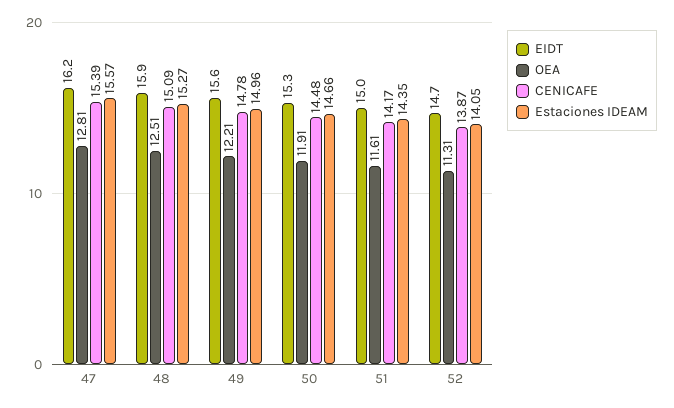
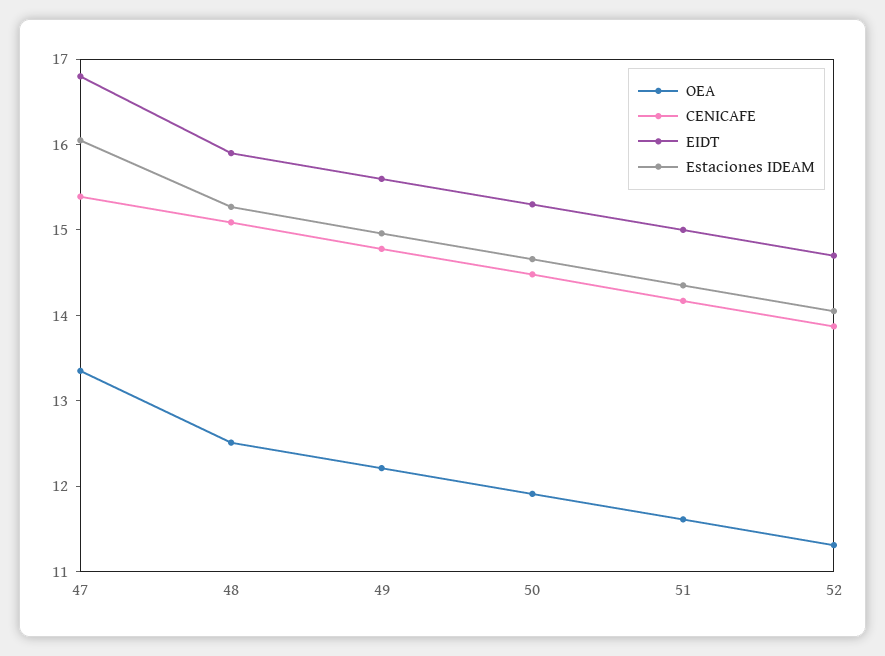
  {
    "EIDT": {
-     "47": 16.2,
+     "47": 16.8,
      "48": 15.9,
      "49": 15.6,
      "50": 15.3,
      "51": 15,
      "52": 14.7
    },
    "OEA": {
-     "47": 12.81,
+     "47": 13.4,
      "48": 12.51,
      "49": 12.21,
      "50": 11.91,
      "51": 11.61,
      "52": 11.31
    },
    "CENICAFE": {
      "47": 15.39,
      "48": 15.09,
      "49": 14.78,
      "50": 14.48,
      "51": 14.17,
      "52": 13.87
    },
    "Estaciones IDEAM": {
-     "47": 15.57,
+     "47": 16,
      "48": 15.27,
      "49": 14.96,
      "50": 14.66,
      "51": 14.35,
      "52": 14.05
    }
  }

